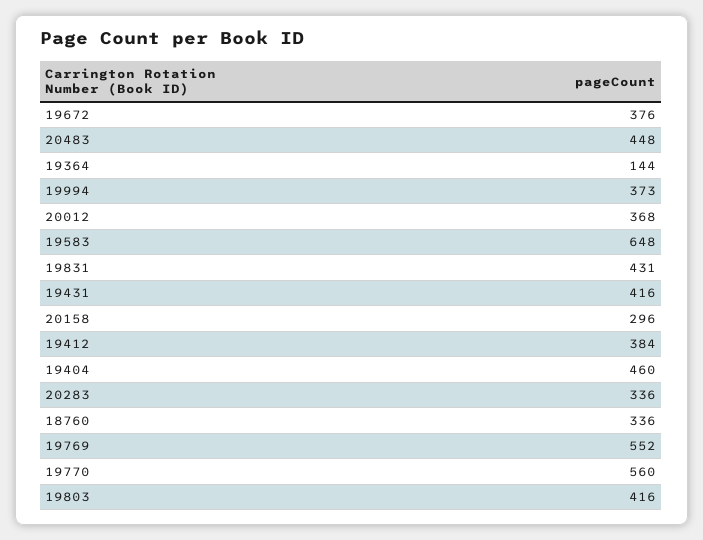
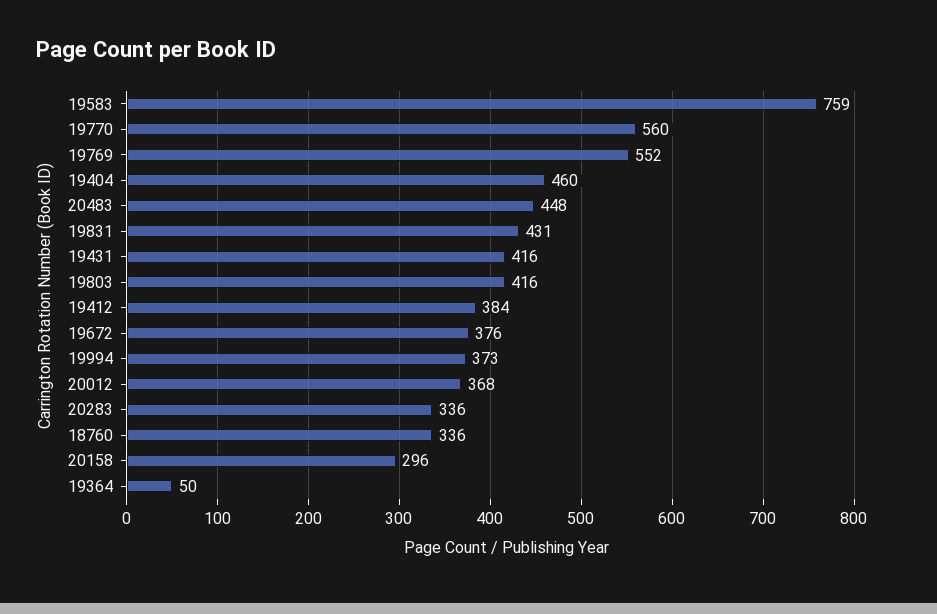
  {
    "19672": 376,
    "20483": 448,
-   "19364": 144,
+   "19364": 50,
    "19994": 373,
    "20012": 368,
-   "19583": 648,
+   "19583": 759,
    "19831": 431,
    "19431": 416,
    "20158": 296,
    "19412": 384,
    "19404": 460,
    "20283": 336,
    "18760": 336,
    "19769": 552,
    "19770": 560,
    "19803": 416
  }

